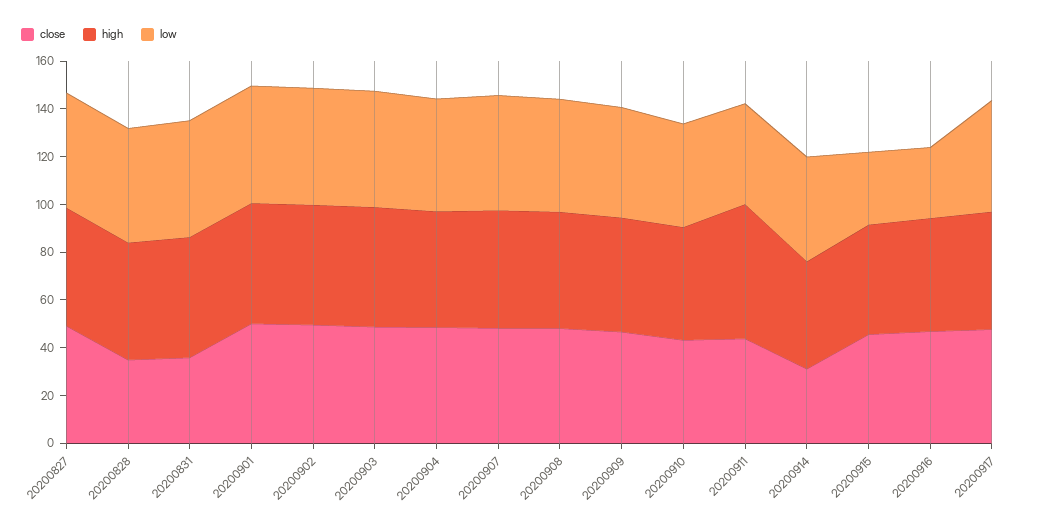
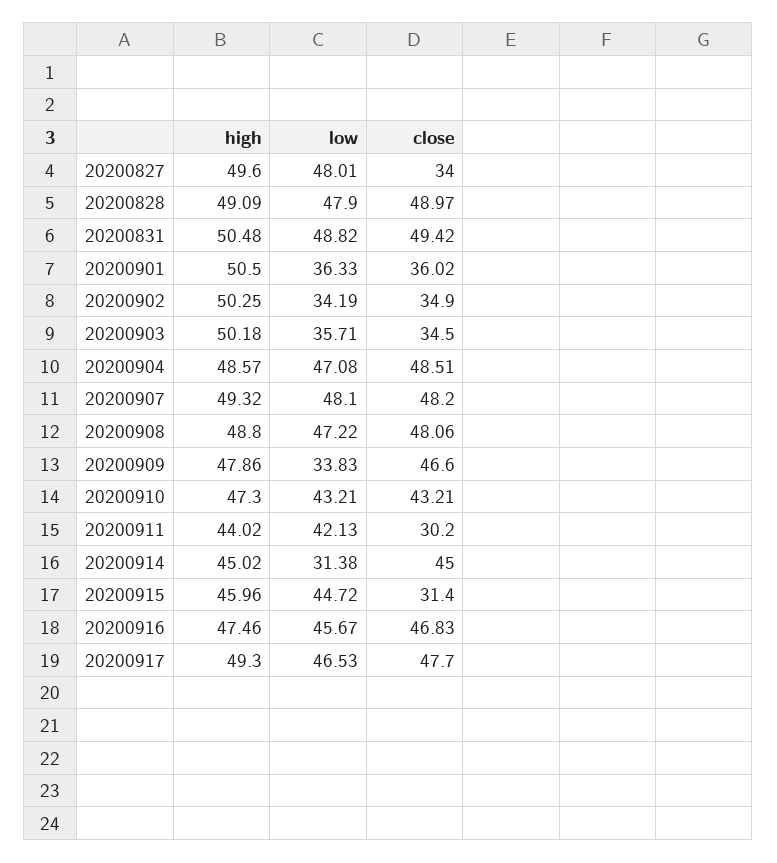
  {
    "close": {
-     "20200827": 50,
+     "20200827": 34,
-     "20200828": 35,
+     "20200828": 48.97,
-     "20200831": 35,
+     "20200831": 49.42,
-     "20200901": 50,
+     "20200901": 36.02,
-     "20200902": 50,
+     "20200902": 34.9,
-     "20200903": 50,
+     "20200903": 34.5,
      "20200904": 48.51,
      "20200907": 48.2,
      "20200908": 48.06,
      "20200909": 46.6,
      "20200910": 43.21,
-     "20200911": 45,
+     "20200911": 30.2,
-     "20200914": 30,
+     "20200914": 45,
-     "20200915": 45,
+     "20200915": 31.4,
      "20200916": 46.83,
      "20200917": 47.7
    },
    "high": {
      "20200827": 49.6,
      "20200828": 49.09,
      "20200831": 50.48,
      "20200901": 50.5,
      "20200902": 50.25,
      "20200903": 50.18,
      "20200904": 48.57,
      "20200907": 49.32,
      "20200908": 48.8,
      "20200909": 47.86,
      "20200910": 47.3,
-     "20200911": 55,
+     "20200911": 44.02,
      "20200914": 45.02,
      "20200915": 45.96,
      "20200916": 47.46,
      "20200917": 49.3
    },
    "low": {
      "20200827": 48.01,
      "20200828": 47.9,
      "20200831": 48.82,
-     "20200901": 50,
+     "20200901": 36.33,
-     "20200902": 50,
+     "20200902": 34.19,
-     "20200903": 50,
+     "20200903": 35.71,
      "20200904": 47.08,
      "20200907": 48.1,
      "20200908": 47.22,
-     "20200909": 45,
+     "20200909": 33.83,
      "20200910": 43.21,
      "20200911": 42.13,
-     "20200914": 45,
+     "20200914": 31.38,
-     "20200915": 30,
+     "20200915": 44.72,
-     "20200916": 30,
+     "20200916": 45.67,
      "20200917": 46.53
    }
  }

